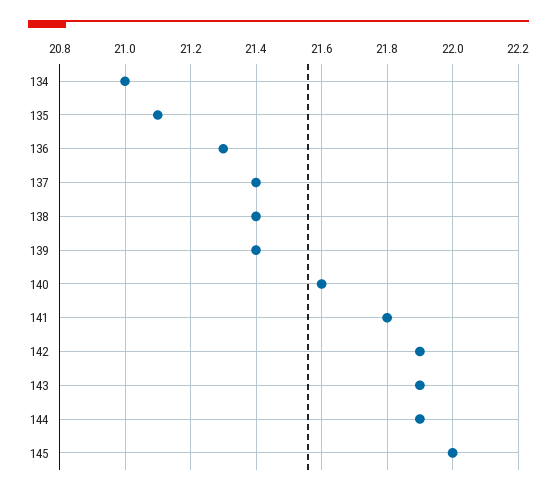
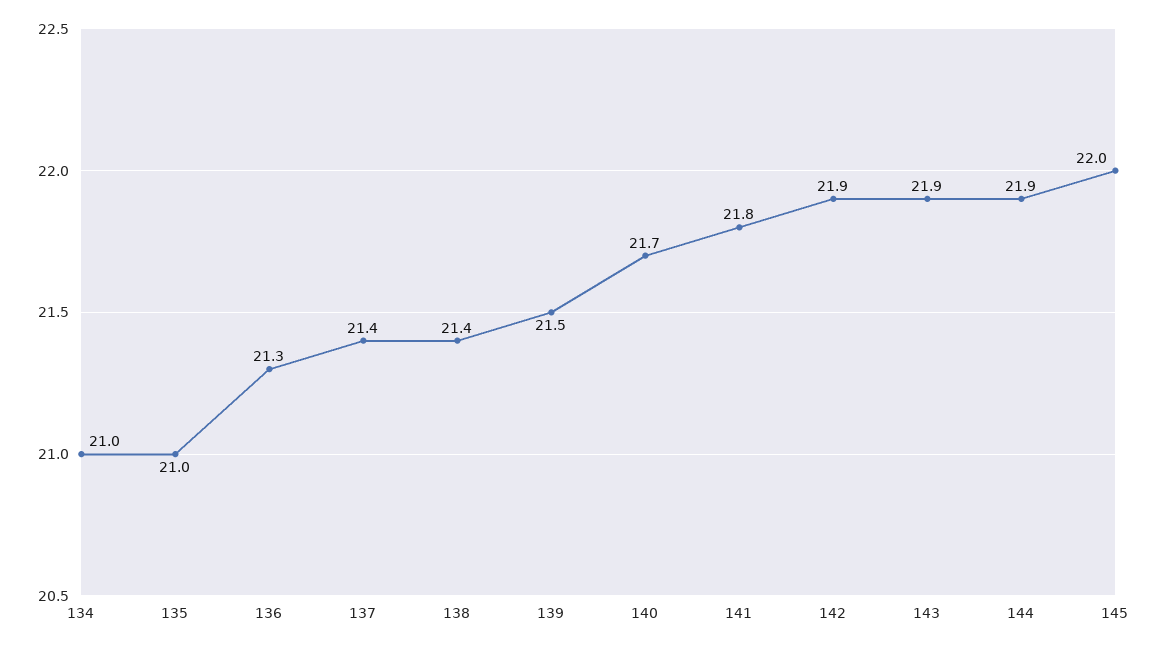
  {
    "134": 21,
-   "135": 21.1,
+   "135": 21,
    "136": 21.3,
    "137": 21.4,
    "138": 21.4,
-   "139": 21.4,
+   "139": 21.5,
-   "140": 21.6,
+   "140": 21.7,
    "141": 21.8,
    "142": 21.9,
    "143": 21.9,
    "144": 21.9,
    "145": 22
  }

